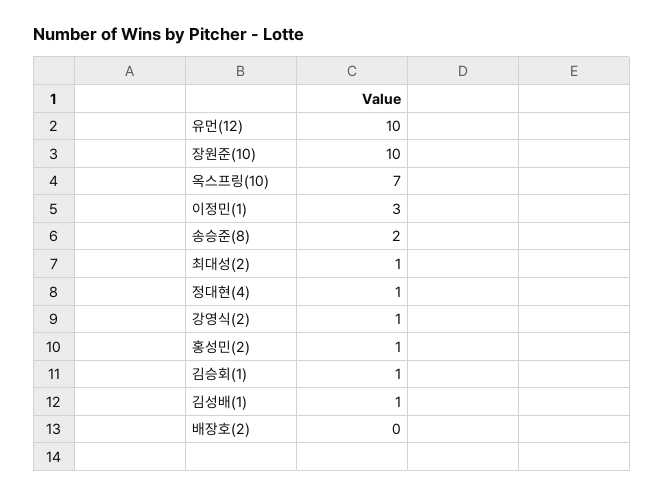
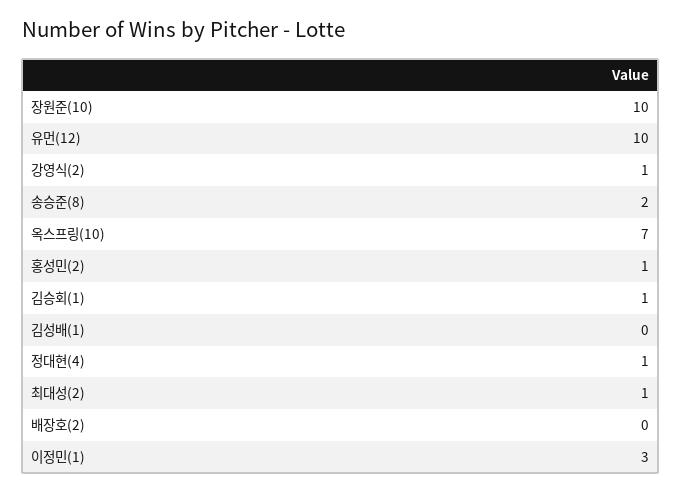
  {
    "유먼(12)": 10,
    "장원준(10)": 10,
    "옥스프링(10)": 7,
    "이정민(1)": 3,
    "송승준(8)": 2,
    "최대성(2)": 1,
    "정대현(4)": 1,
    "강영식(2)": 1,
    "홍성민(2)": 1,
    "김승회(1)": 1,
-   "김성배(1)": 1,
+   "김성배(1)": 0,
    "배장호(2)": 0
  }

